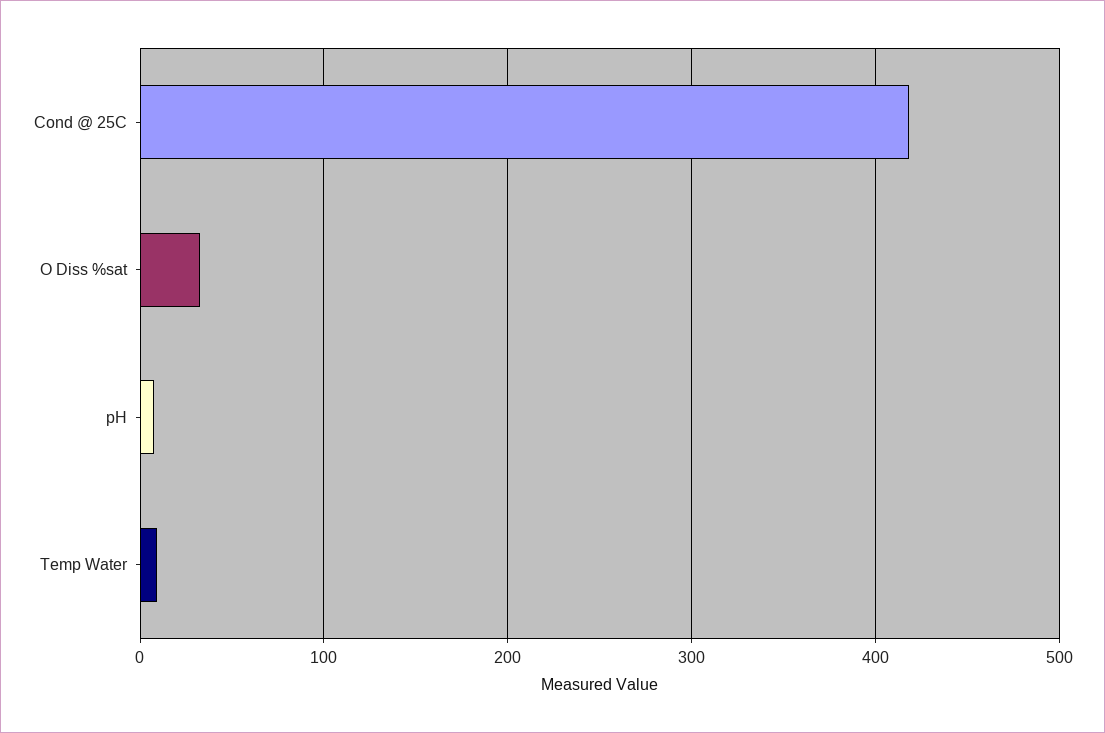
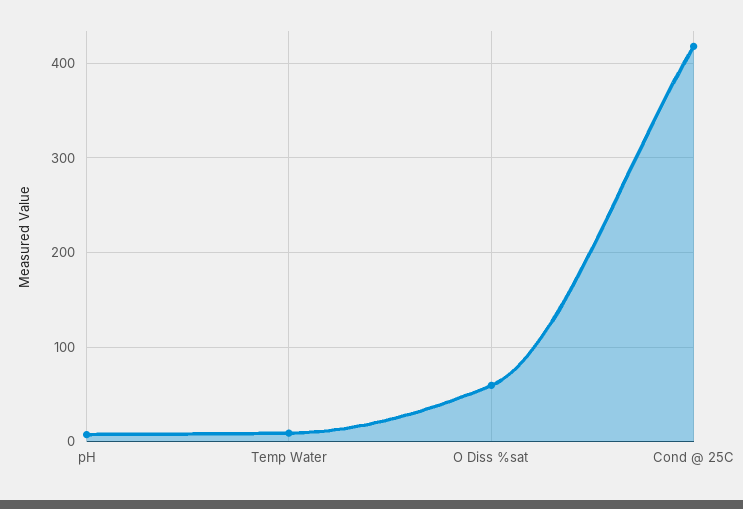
  {
    "Cond @ 25C": 420,
-   "O Diss %sat": 30,
+   "O Diss %sat": 60,
    "pH": 10,
    "Temp Water": 10
  }

